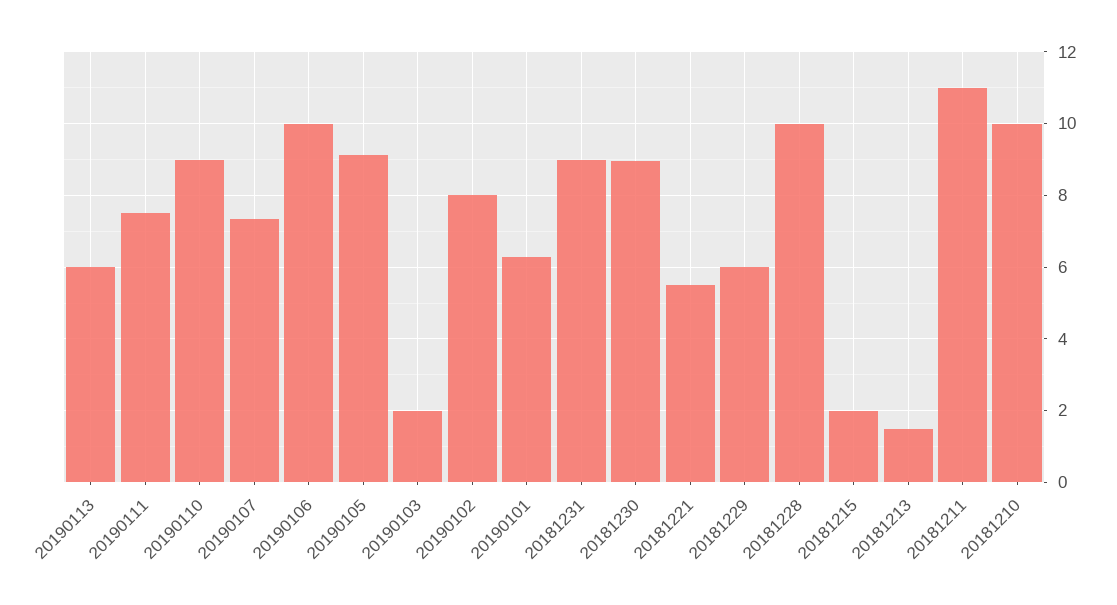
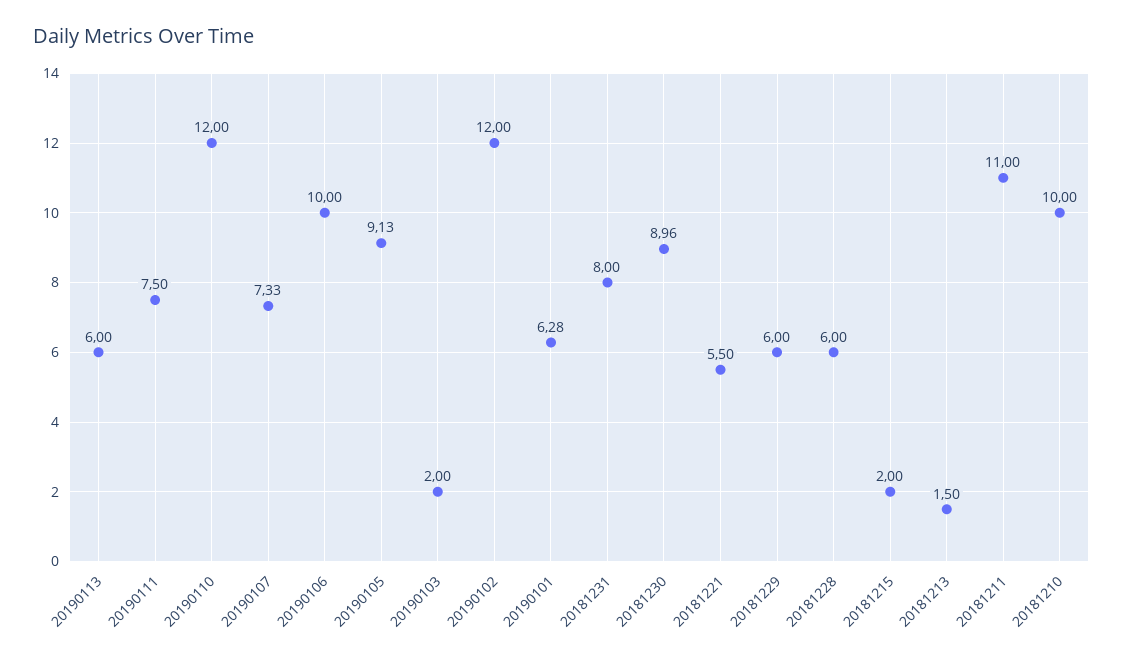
  {
    "20190113": 6,
    "20190111": 7.5,
-   "20190110": 9,
+   "20190110": 12,
    "20190107": 7.33,
    "20190106": 10,
    "20190105": 9.13,
    "20190103": 2,
-   "20190102": 8,
+   "20190102": 12,
    "20190101": 6.28,
-   "20181231": 9,
+   "20181231": 8,
    "20181230": 8.96,
    "20181221": 5.5,
    "20181229": 6,
-   "20181228": 10,
+   "20181228": 6,
    "20181215": 2,
    "20181213": 1.5,
    "20181211": 11,
    "20181210": 10
  }

